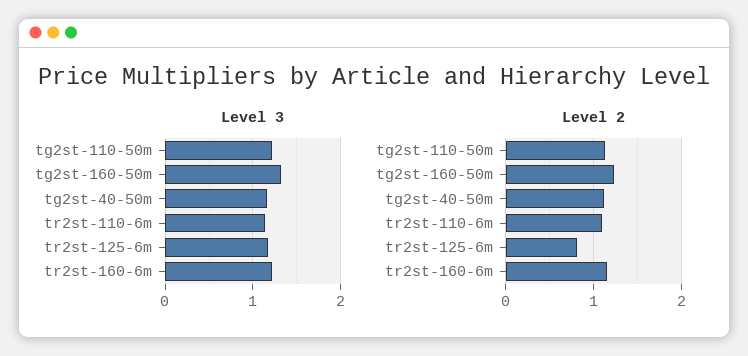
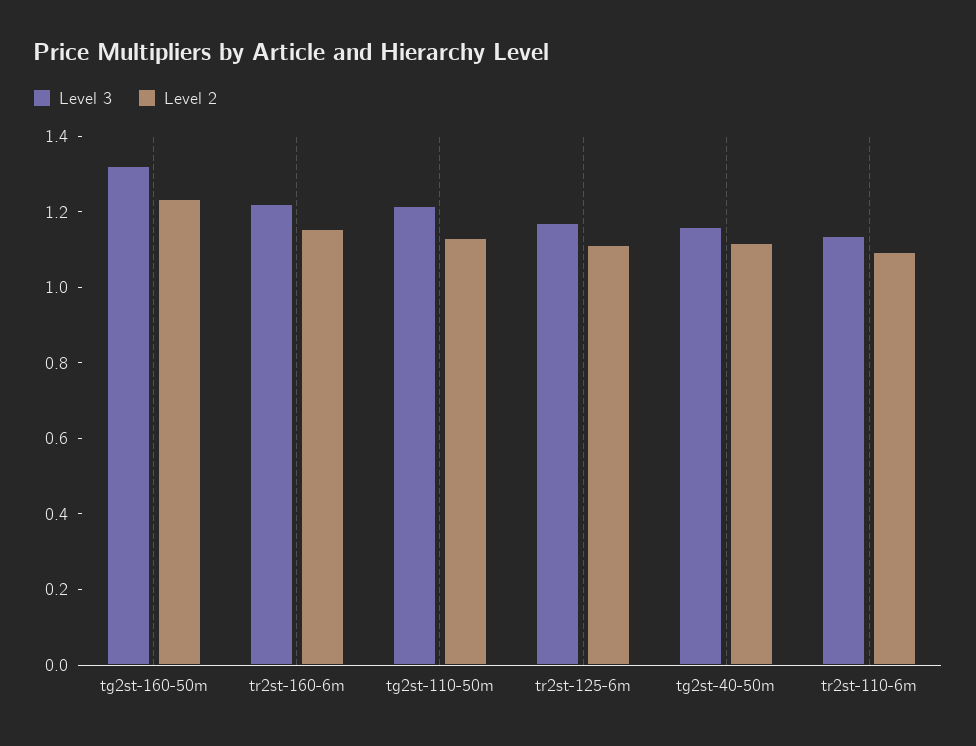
  {
    "Level 3": {
      "tg2st-110-50m": 1.2,
      "tg2st-160-50m": 1.3,
      "tg2st-40-50m": 1.15,
      "tr2st-110-6m": 1.15,
      "tr2st-125-6m": 1.15,
      "tr2st-160-6m": 1.2
    },
    "Level 2": {
      "tg2st-110-50m": 1.15,
      "tg2st-160-50m": 1.25,
      "tg2st-40-50m": 1.1,
      "tr2st-110-6m": 1.1,
-     "tr2st-125-6m": 0.8,
+     "tr2st-125-6m": 1.1,
      "tr2st-160-6m": 1.15
    }
  }

